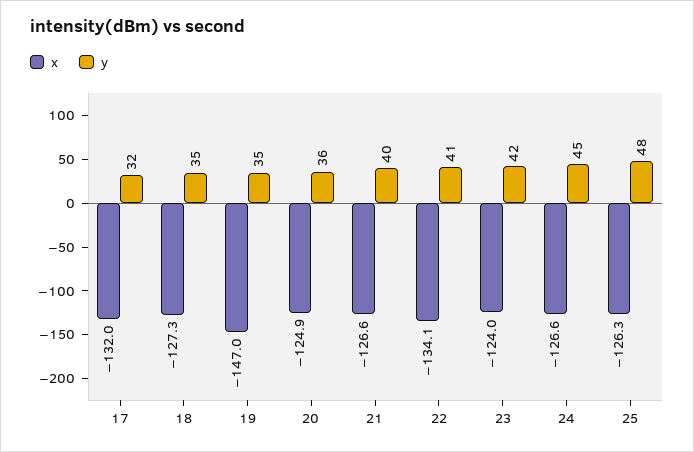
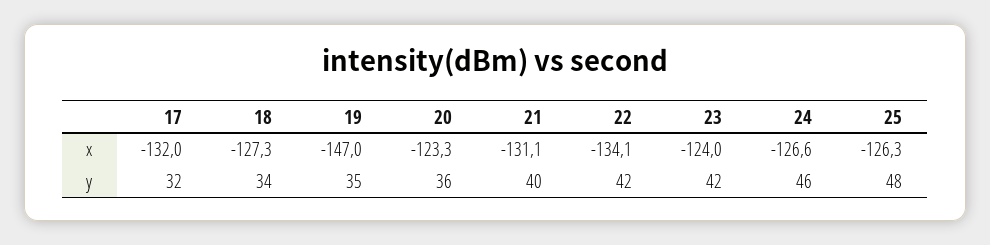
  {
    "x": {
      "17": -132,
      "18": -127.3,
      "19": -147,
-     "20": -124.9,
+     "20": -123.3,
-     "21": -126.6,
+     "21": -131.1,
      "22": -134.1,
      "23": -124,
      "24": -126.6,
      "25": -126.3
    },
    "y": {
      "17": 32,
-     "18": 35,
+     "18": 34,
      "19": 35,
      "20": 36,
      "21": 40,
-     "22": 41,
+     "22": 42,
      "23": 42,
-     "24": 45,
+     "24": 46,
      "25": 48
    }
  }

